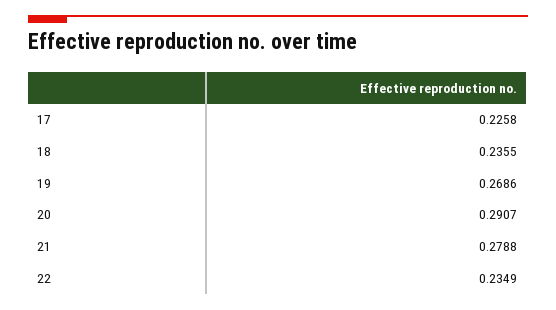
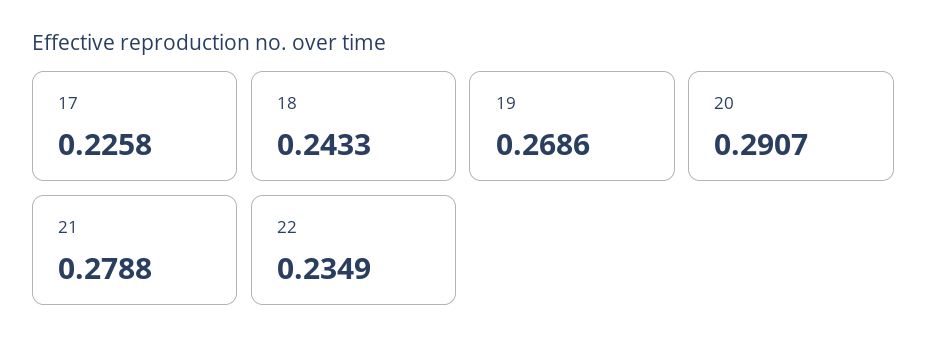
  {
    "17": 0.2258,
-   "18": 0.2355,
+   "18": 0.2433,
    "19": 0.2686,
    "20": 0.2907,
    "21": 0.2788,
    "22": 0.2349
  }

